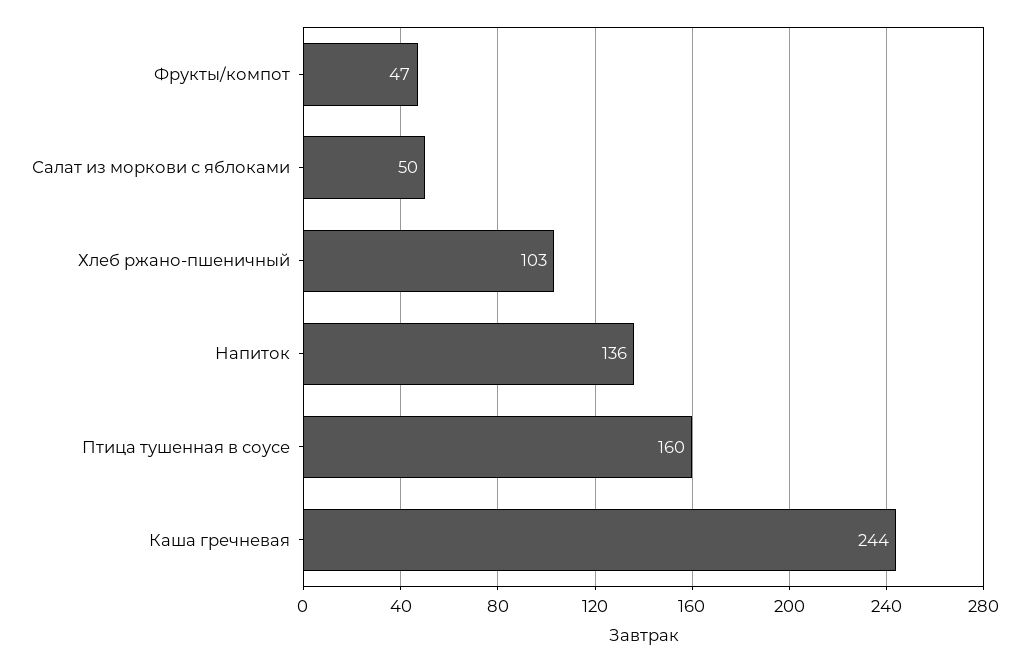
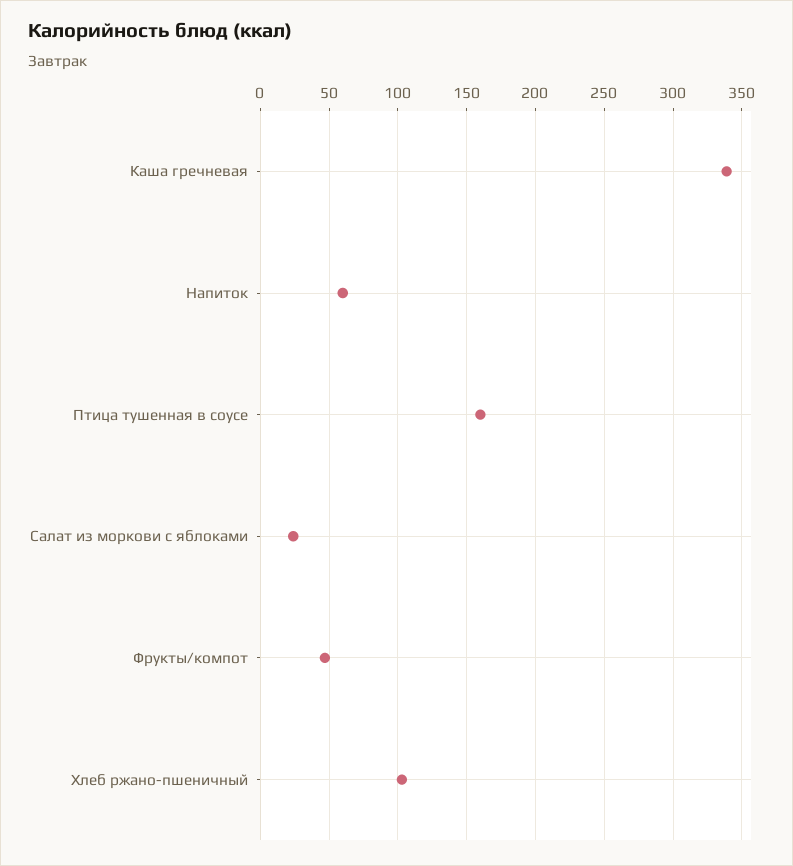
  {
    "Фрукты/компот": 47,
-   "Салат из моркови с яблоками": 50,
+   "Салат из моркови с яблоками": 25,
    "Хлеб ржано-пшеничный": 103,
-   "Напиток": 136,
+   "Напиток": 60,
    "Птица тушенная в соусе": 160,
-   "Каша гречневая": 244
+   "Каша гречневая": 340
  }

